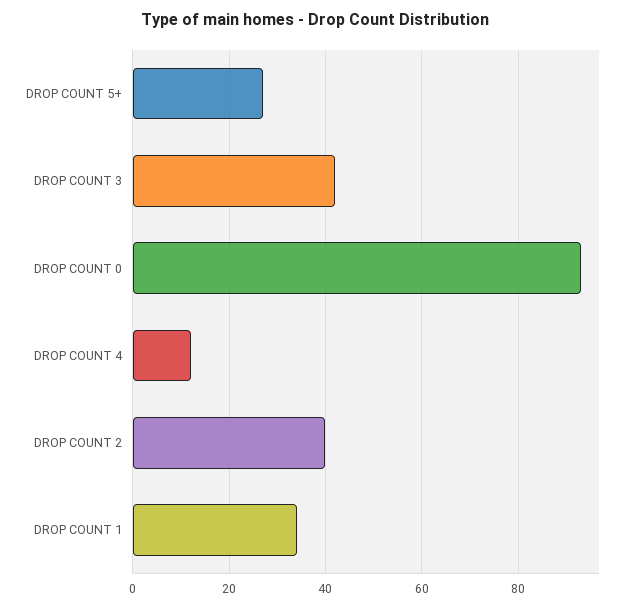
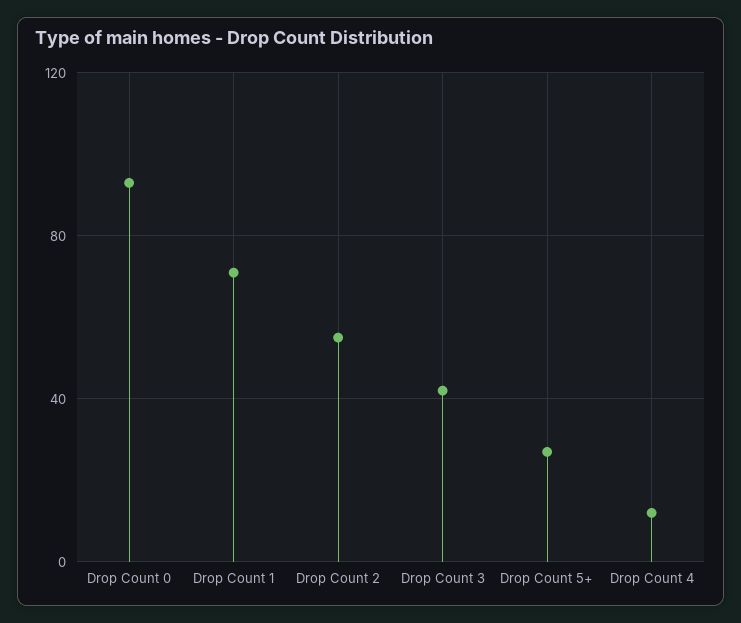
  {
    "DROP COUNT 5+": 25,
    "DROP COUNT 3": 40,
    "DROP COUNT 0": 95,
    "DROP COUNT 4": 10,
-   "DROP COUNT 2": 40,
+   "DROP COUNT 2": 55,
-   "DROP COUNT 1": 35
+   "DROP COUNT 1": 70
  }

